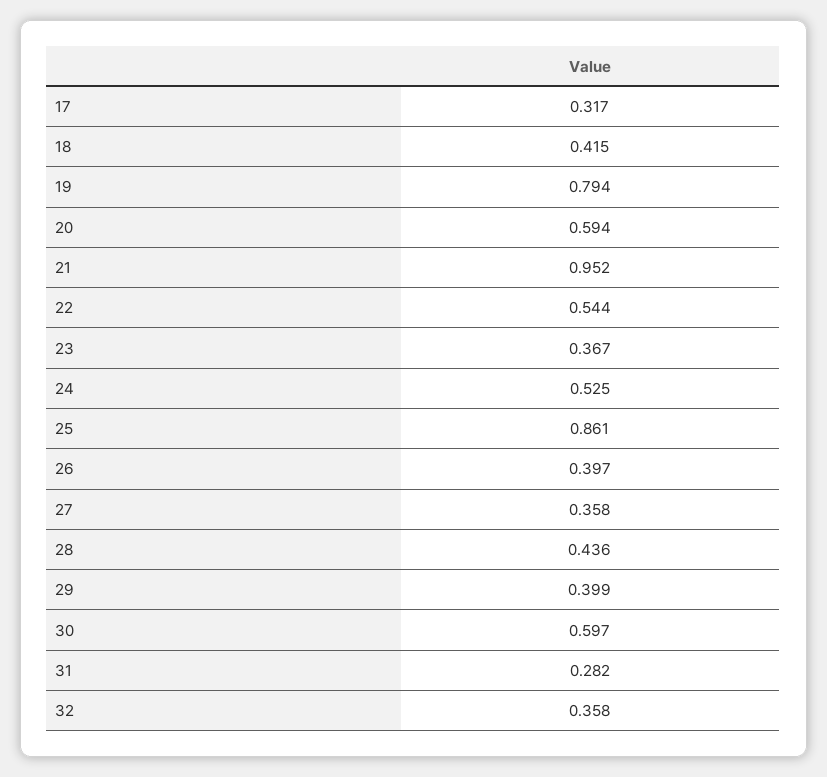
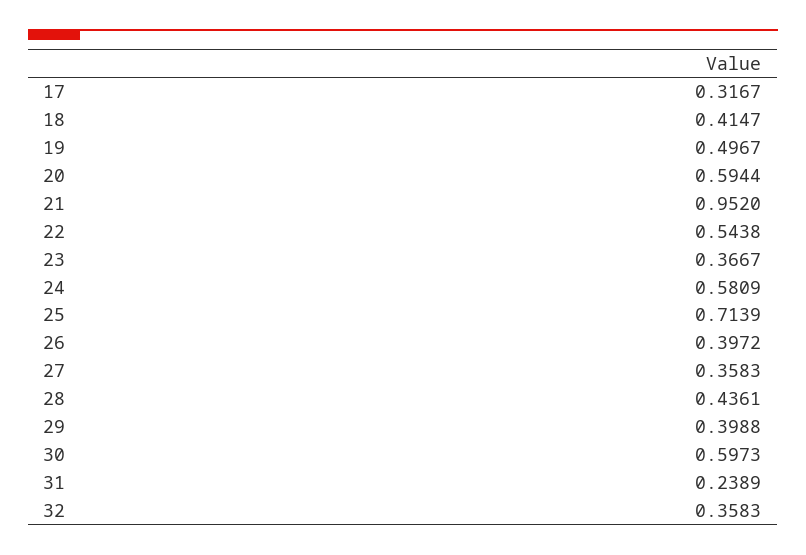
  {
    "17": 0.3167,
    "18": 0.4147,
-   "19": 0.794,
+   "19": 0.4967,
    "20": 0.5944,
    "21": 0.952,
    "22": 0.5438,
    "23": 0.3667,
-   "24": 0.525,
+   "24": 0.5809,
-   "25": 0.861,
+   "25": 0.7139,
    "26": 0.3972,
    "27": 0.3583,
    "28": 0.4361,
    "29": 0.3988,
    "30": 0.5973,
-   "31": 0.282,
+   "31": 0.2389,
    "32": 0.3583
  }

